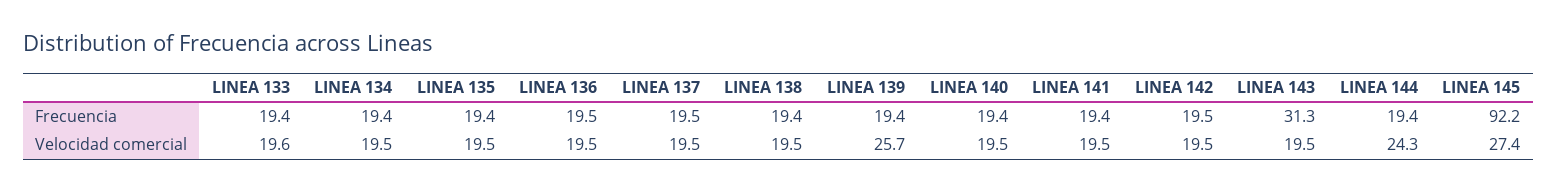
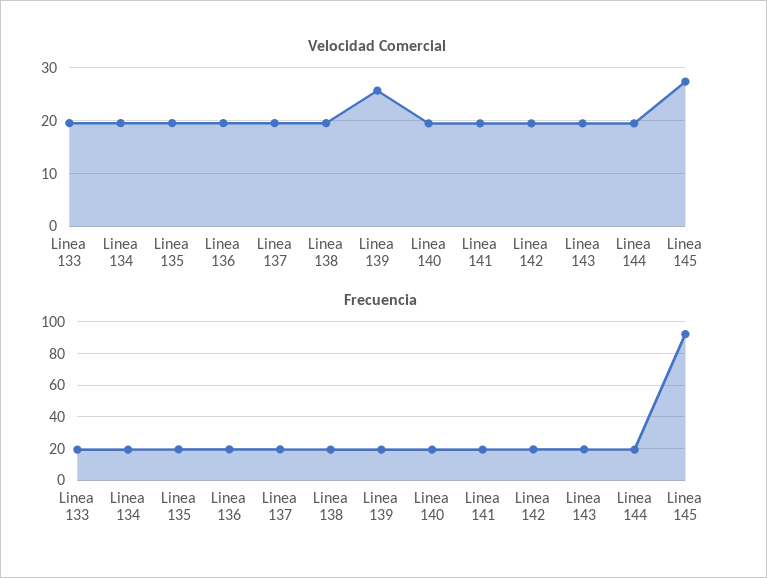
  {
    "Frecuencia": {
      "LINEA 133": 19.4,
      "LINEA 134": 19.4,
      "LINEA 135": 19.4,
      "LINEA 136": 19.5,
      "LINEA 137": 19.5,
      "LINEA 138": 19.4,
      "LINEA 139": 19.4,
      "LINEA 140": 19.4,
      "LINEA 141": 19.4,
      "LINEA 142": 19.5,
-     "LINEA 143": 31.3,
+     "LINEA 143": 20,
      "LINEA 144": 19.4,
      "LINEA 145": 92.2
    },
    "Velocidad comercial": {
      "LINEA 133": 19.6,
      "LINEA 134": 19.5,
      "LINEA 135": 19.5,
      "LINEA 136": 19.5,
      "LINEA 137": 19.5,
      "LINEA 138": 19.5,
      "LINEA 139": 25.7,
      "LINEA 140": 19.5,
      "LINEA 141": 19.5,
      "LINEA 142": 19.5,
      "LINEA 143": 19.5,
-     "LINEA 144": 24.3,
+     "LINEA 144": 20,
      "LINEA 145": 27.4
    }
  }

